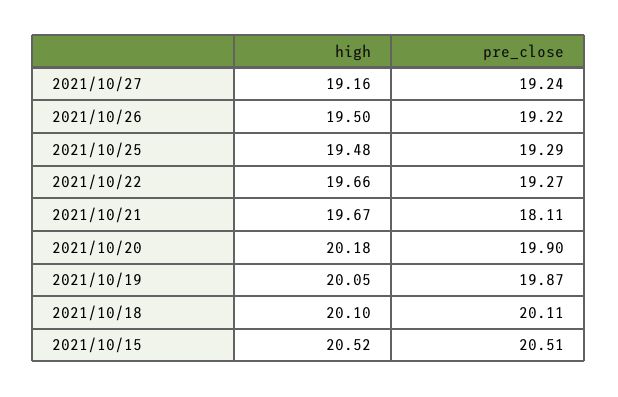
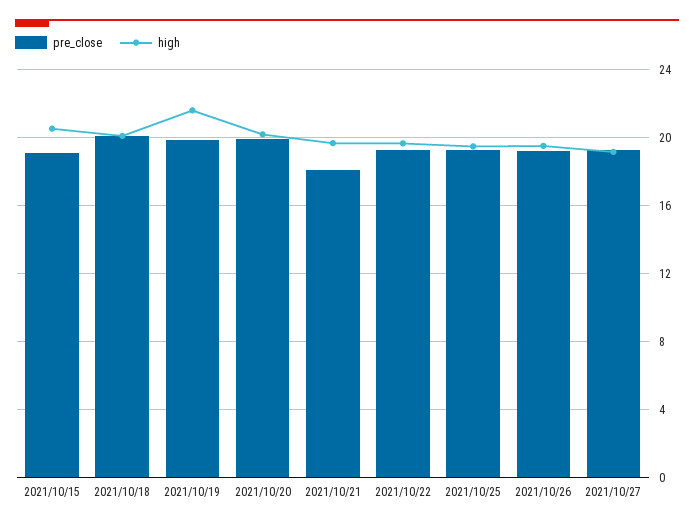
  {
    "high": {
      "2021/10/27": 19.16,
      "2021/10/26": 19.5,
      "2021/10/25": 19.48,
      "2021/10/22": 19.66,
      "2021/10/21": 19.67,
      "2021/10/20": 20.18,
-     "2021/10/19": 20.05,
+     "2021/10/19": 21.5,
      "2021/10/18": 20.1,
      "2021/10/15": 20.52
    },
    "pre_close": {
      "2021/10/27": 19.24,
      "2021/10/26": 19.22,
      "2021/10/25": 19.29,
      "2021/10/22": 19.27,
      "2021/10/21": 18.11,
      "2021/10/20": 19.9,
      "2021/10/19": 19.87,
      "2021/10/18": 20.11,
-     "2021/10/15": 20.51
+     "2021/10/15": 19
    }
  }

